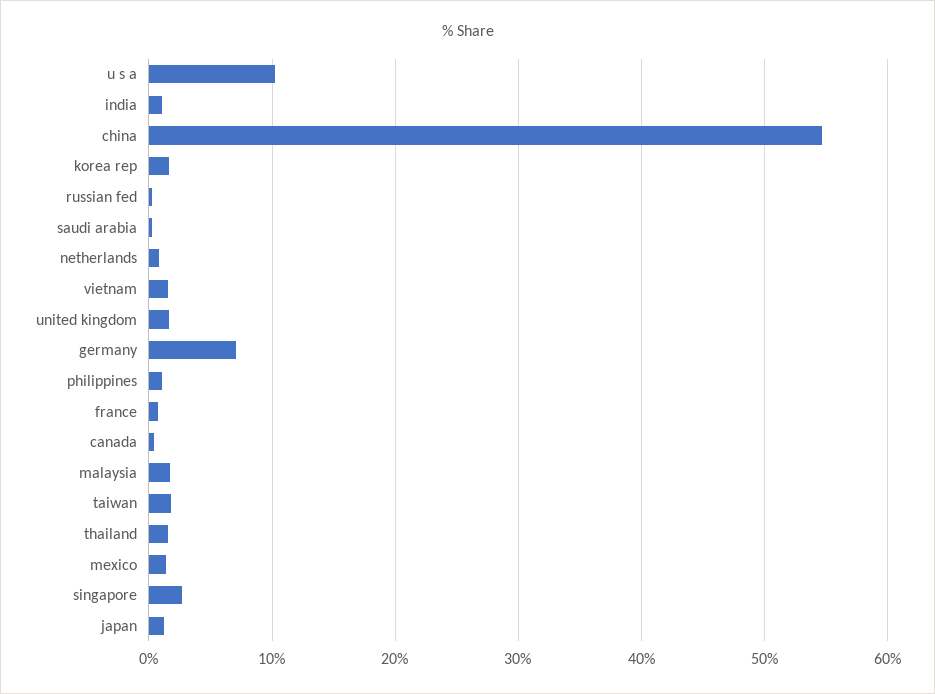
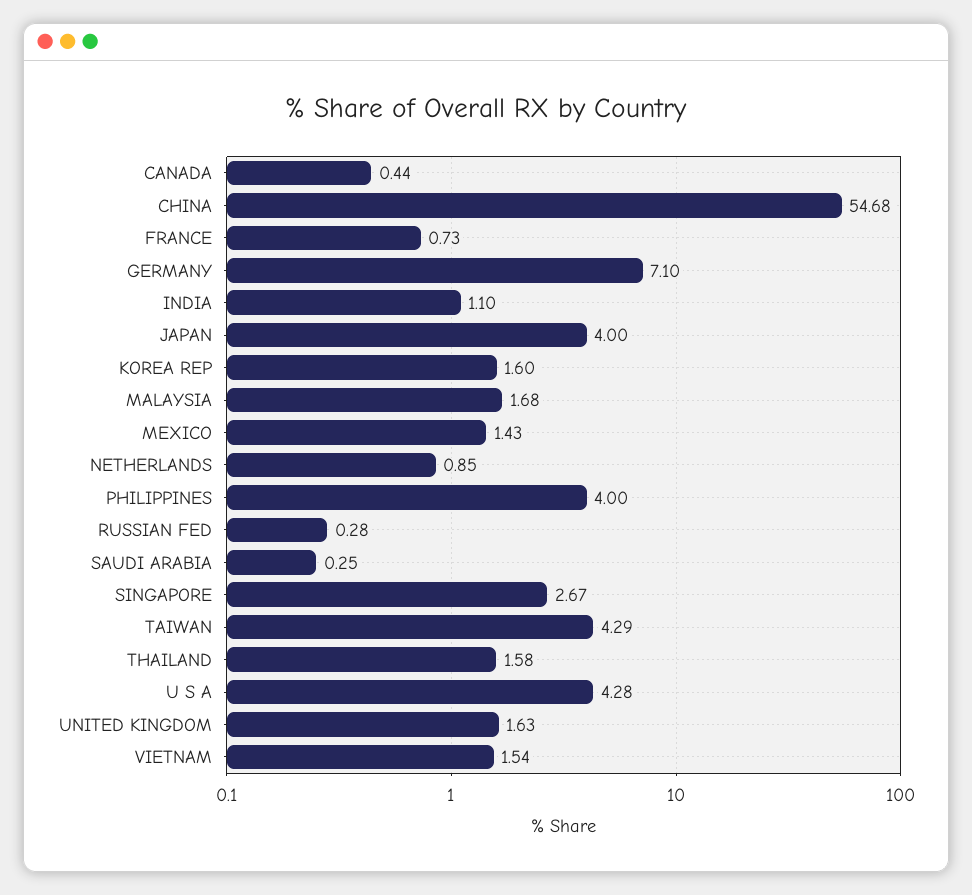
  {
-   "u s a": 10,
+   "u s a": 4.28,
    "india": 1.1,
    "china": 54.68,
    "korea rep": 1.6,
    "russian fed": 0.28,
    "saudi arabia": 0.25,
    "netherlands": 0.85,
    "vietnam": 1.54,
    "united kingdom": 1.63,
    "germany": 7.1,
-   "philippines": 1,
+   "philippines": 4,
    "france": 0.73,
    "canada": 0.44,
    "malaysia": 1.68,
-   "taiwan": 2,
+   "taiwan": 4.29,
    "thailand": 1.58,
    "mexico": 1.43,
    "singapore": 2.67,
-   "japan": 1
+   "japan": 4
  }

